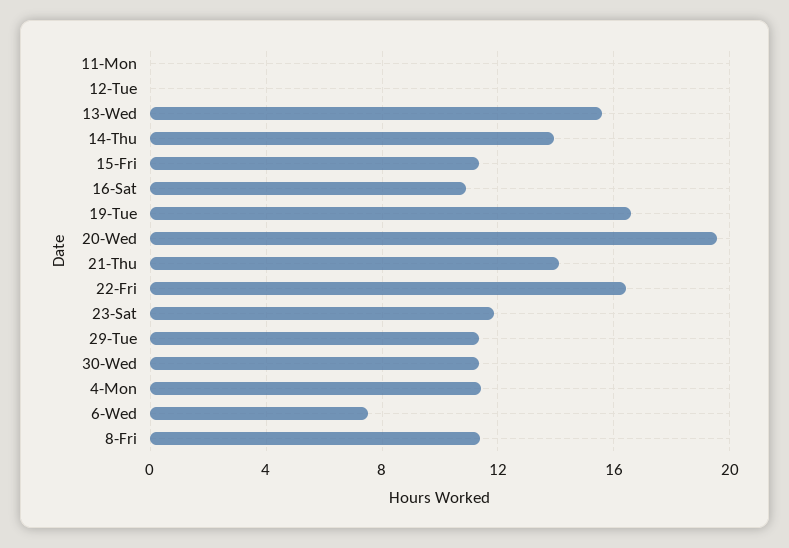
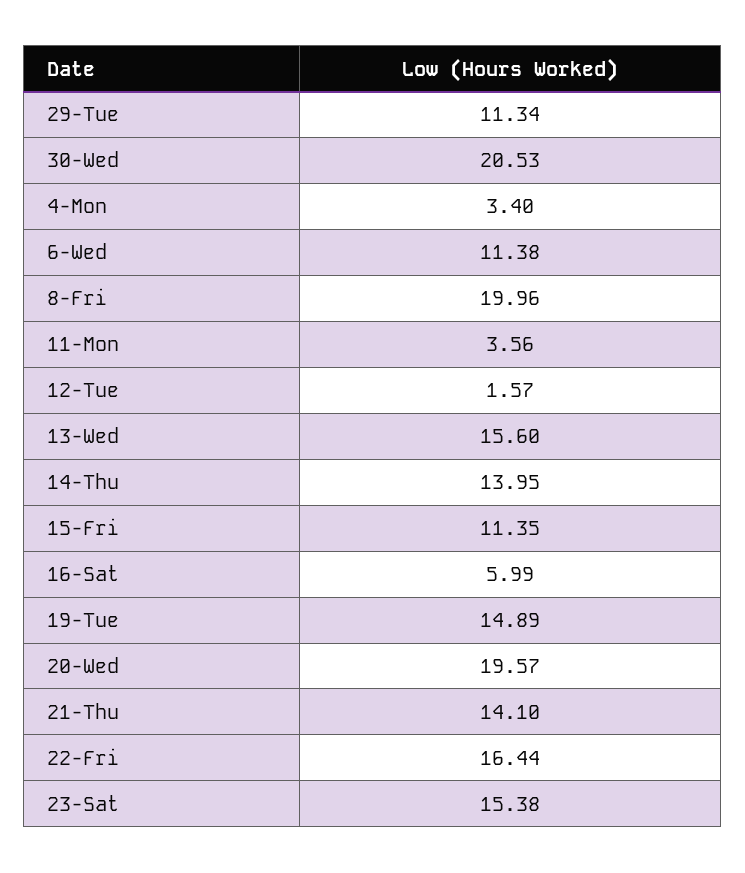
  {
-   "11-Mon": 0,
+   "11-Mon": 3.56,
-   "12-Tue": 0,
+   "12-Tue": 1.57,
    "13-Wed": 15.6,
    "14-Thu": 13.95,
    "15-Fri": 11.35,
-   "16-Sat": 11,
+   "16-Sat": 5.99,
-   "19-Tue": 16.5,
+   "19-Tue": 14.89,
    "20-Wed": 19.57,
    "21-Thu": 14.1,
    "22-Fri": 16.44,
-   "23-Sat": 12,
+   "23-Sat": 15.38,
    "29-Tue": 11.34,
-   "30-Wed": 11.5,
+   "30-Wed": 20.53,
-   "4-Mon": 11.5,
+   "4-Mon": 3.4,
-   "6-Wed": 7.5,
+   "6-Wed": 11.38,
-   "8-Fri": 11.5
+   "8-Fri": 19.96
  }

